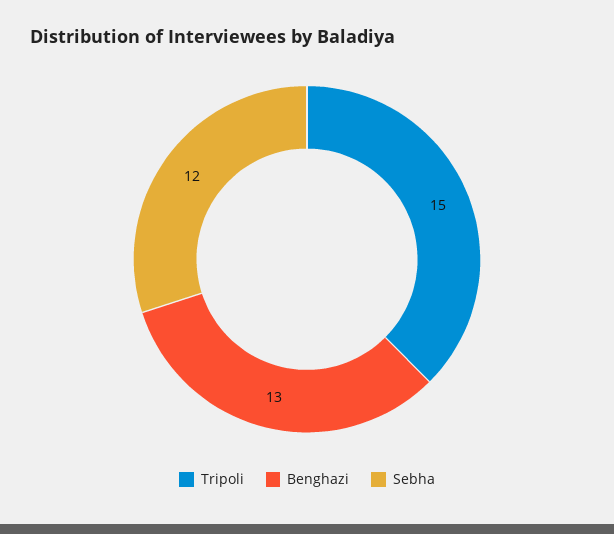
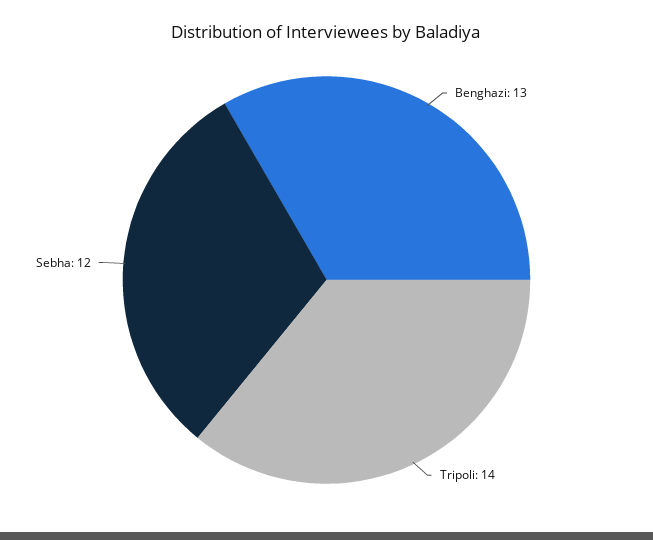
  {
-   "Tripoli": 15,
+   "Tripoli": 14,
    "Benghazi": 13,
    "Sebha": 12
  }

